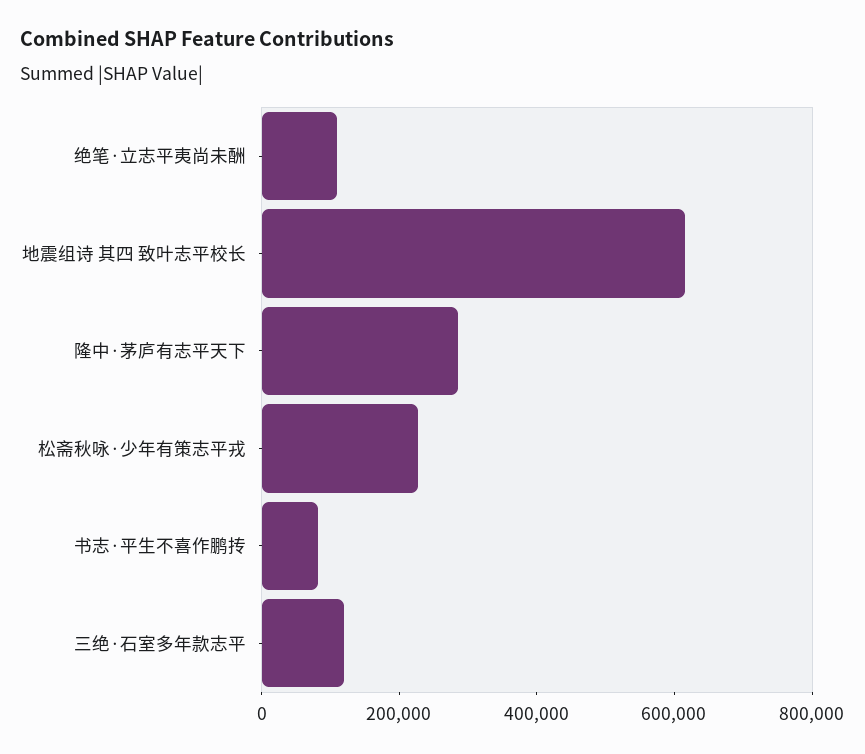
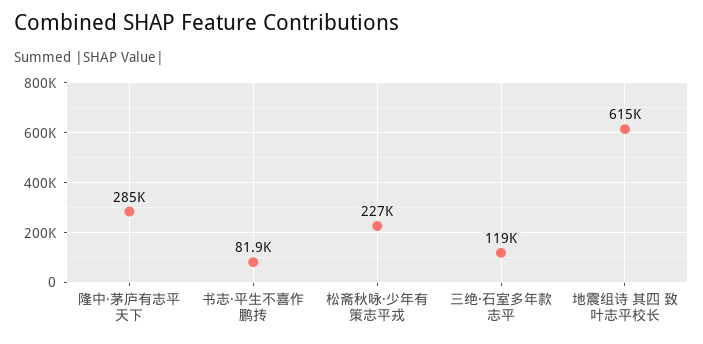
  {
-   "绝笔·立志平夷尚未酬": 100000,
    "地震组诗 其四 致叶志平校长": 615000,
    "隆中·茅庐有志平天下": 285000,
    "松斋秋咏·少年有策志平戎": 227000,
    "书志·平生不喜作鹏抟": 81900,
    "三绝·石室多年款志平": 119000
  }

